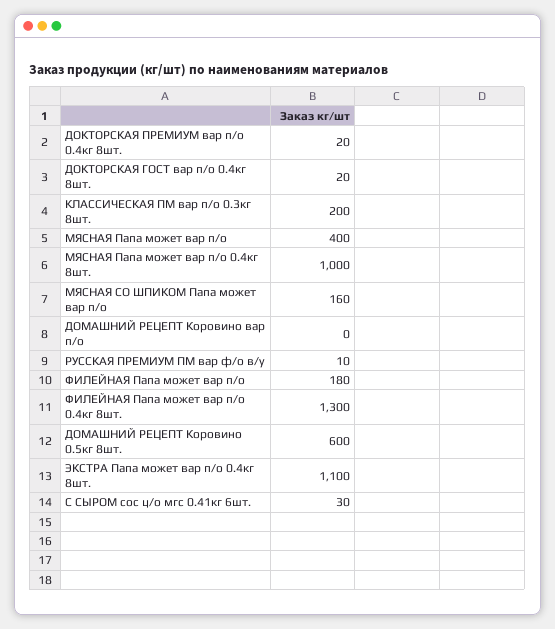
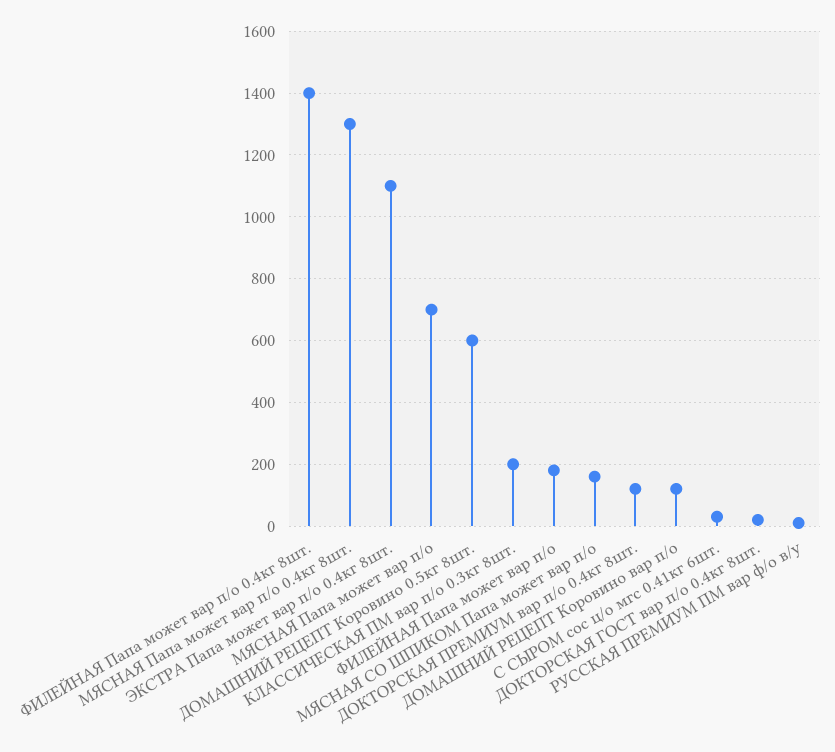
  {
-   "ДОКТОРСКАЯ ПРЕМИУМ вар п/о 0.4кг 8шт.": 20,
+   "ДОКТОРСКАЯ ПРЕМИУМ вар п/о 0.4кг 8шт.": 120,
    "ДОКТОРСКАЯ ГОСТ вар п/о 0.4кг 8шт.": 20,
    "КЛАССИЧЕСКАЯ ПМ вар п/о 0.3кг 8шт.": 200,
-   "МЯСНАЯ Папа может вар п/о": 400,
+   "МЯСНАЯ Папа может вар п/о": 700,
-   "МЯСНАЯ Папа может вар п/о 0.4кг 8шт.": 1000,
+   "МЯСНАЯ Папа может вар п/о 0.4кг 8шт.": 1300,
    "МЯСНАЯ СО ШПИКОМ Папа может вар п/о": 160,
-   "ДОМАШНИЙ РЕЦЕПТ Коровино вар п/о": 0,
+   "ДОМАШНИЙ РЕЦЕПТ Коровино вар п/о": 120,
    "РУССКАЯ ПРЕМИУМ ПМ вар ф/о в/у": 10,
    "ФИЛЕЙНАЯ Папа может вар п/о": 180,
-   "ФИЛЕЙНАЯ Папа может вар п/о 0.4кг 8шт.": 1300,
+   "ФИЛЕЙНАЯ Папа может вар п/о 0.4кг 8шт.": 1400,
    "ДОМАШНИЙ РЕЦЕПТ Коровино 0.5кг 8шт.": 600,
    "ЭКСТРА Папа может вар п/о 0.4кг 8шт.": 1100,
    "С СЫРОМ сос ц/о мгс 0.41кг 6шт.": 30
  }

